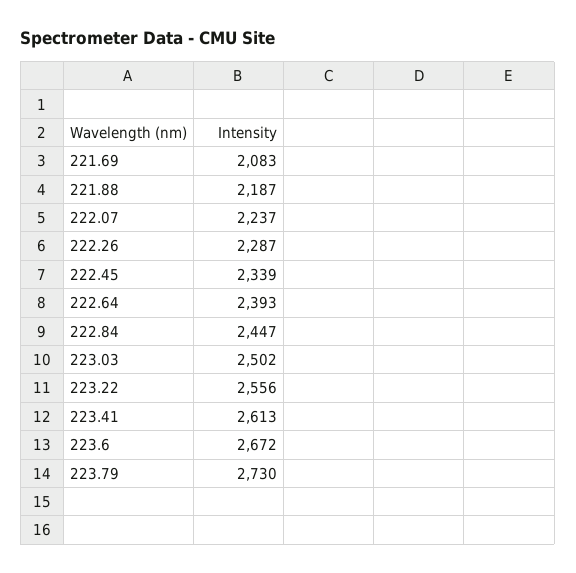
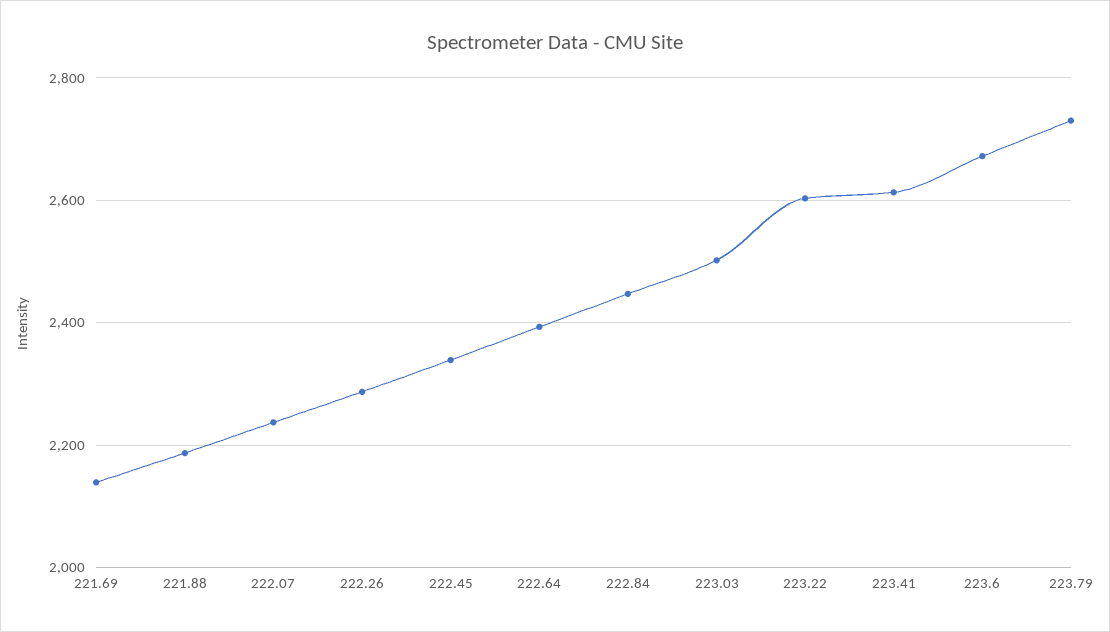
  {
-   "221.69": 2083,
+   "221.69": 2140,
    "221.88": 2187,
    "222.07": 2237,
    "222.26": 2287,
    "222.45": 2339,
    "222.64": 2393,
    "222.84": 2447,
    "223.03": 2502,
-   "223.22": 2556,
+   "223.22": 2600,
    "223.41": 2613,
    "223.6": 2672,
    "223.79": 2730
  }

